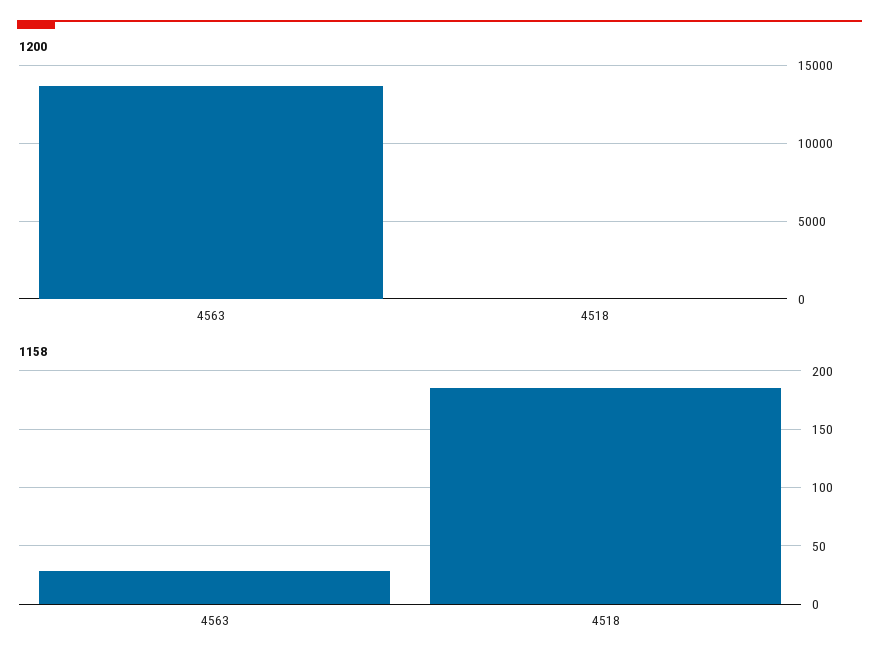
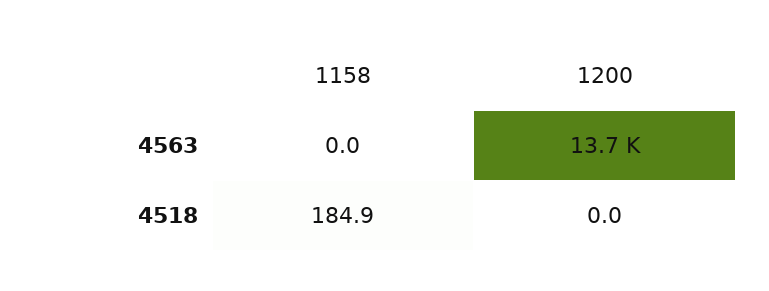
  {
    "1200": {
      "4563": 13700,
      "4518": 0
    },
    "1158": {
-     "4563": 30,
+     "4563": 0,
      "4518": 184.9
    }
  }

